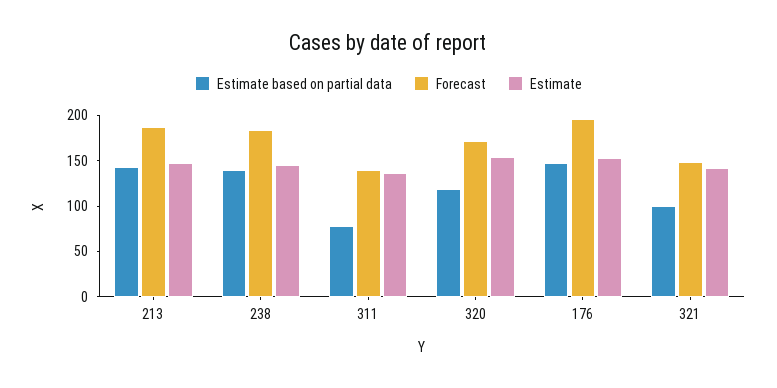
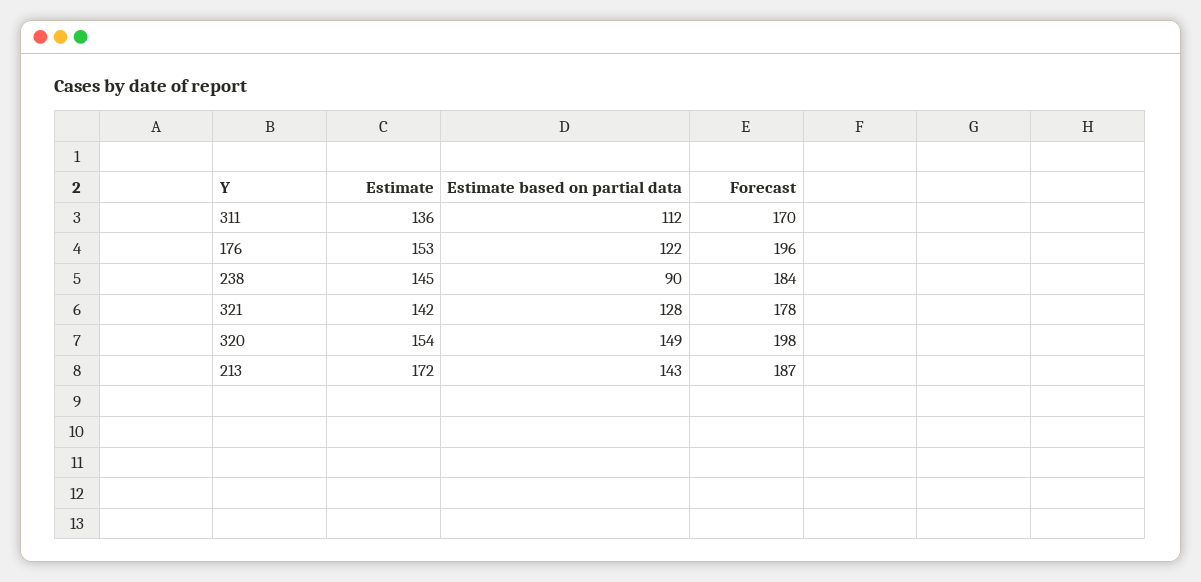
  {
    "Estimate based on partial data": {
      "213": 143,
-     "238": 140,
+     "238": 90,
-     "311": 80,
+     "311": 112,
-     "320": 120,
+     "320": 149,
-     "176": 150,
+     "176": 122,
-     "321": 100
+     "321": 128
    },
    "Forecast": {
      "213": 187,
      "238": 184,
-     "311": 140,
+     "311": 170,
-     "320": 170,
+     "320": 198,
      "176": 196,
-     "321": 150
+     "321": 178
    },
    "Estimate": {
-     "213": 150,
+     "213": 172,
      "238": 145,
      "311": 136,
      "320": 154,
      "176": 153,
      "321": 142
    }
  }

